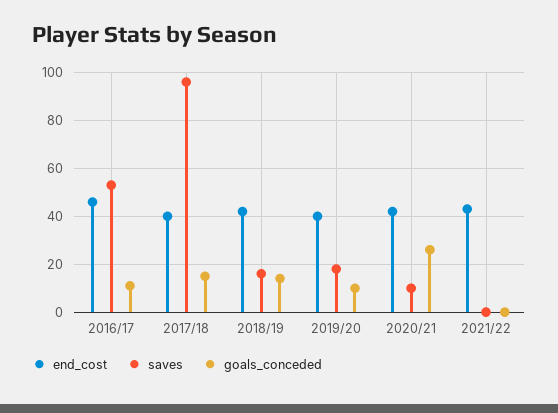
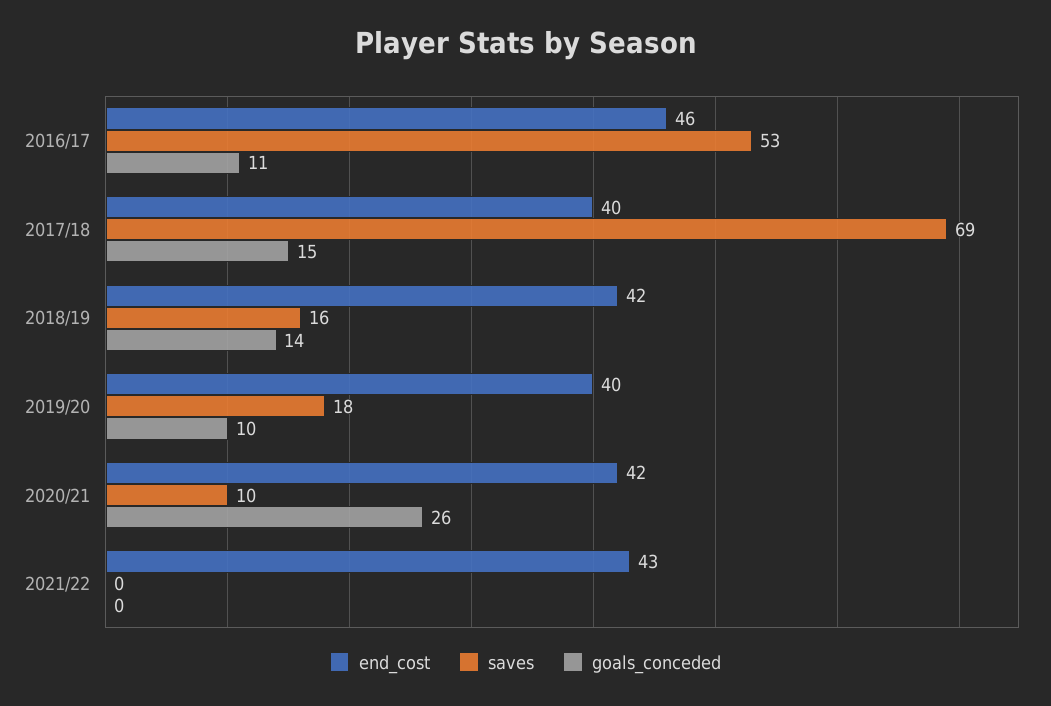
  {
    "end_cost": {
      "2016/17": 46,
      "2017/18": 40,
      "2018/19": 42,
      "2019/20": 40,
      "2020/21": 42,
      "2021/22": 43
    },
    "saves": {
      "2016/17": 53,
-     "2017/18": 95,
+     "2017/18": 69,
      "2018/19": 16,
      "2019/20": 18,
      "2020/21": 10,
      "2021/22": 0
    },
    "goals_conceded": {
      "2016/17": 11,
      "2017/18": 15,
      "2018/19": 14,
      "2019/20": 10,
      "2020/21": 26,
      "2021/22": 0
    }
  }

